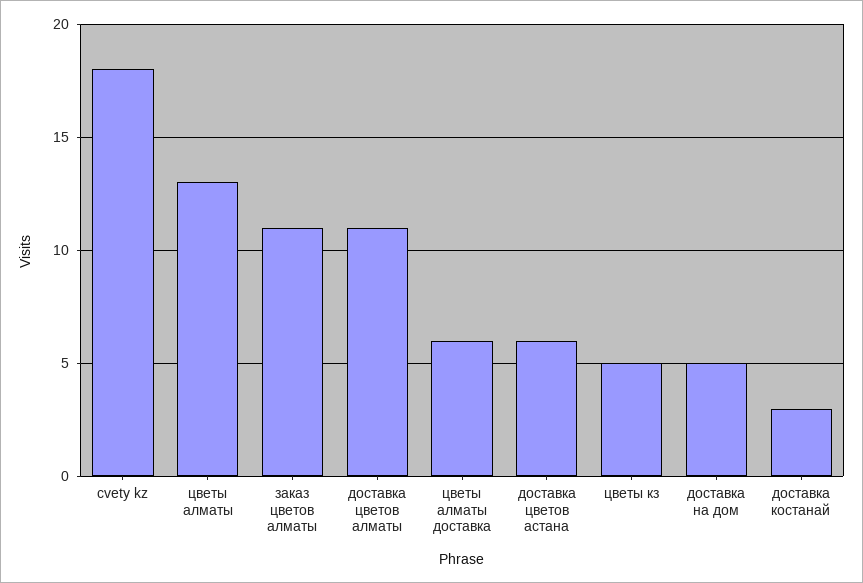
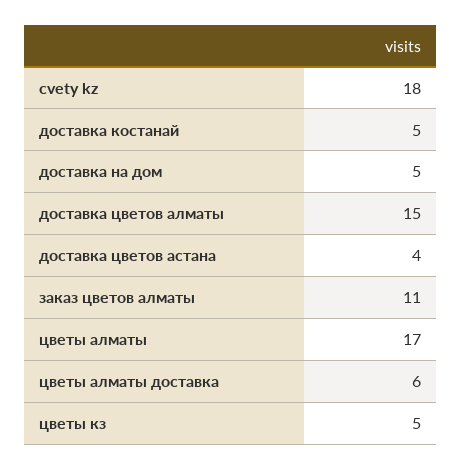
  {
    "cvety kz": 18,
-   "цветы алматы": 13,
+   "цветы алматы": 17,
    "заказ цветов алматы": 11,
-   "доставка цветов алматы": 11,
+   "доставка цветов алматы": 15,
    "цветы алматы доставка": 6,
-   "доставка цветов астана": 6,
+   "доставка цветов астана": 4,
    "цветы кз": 5,
    "доставка на дом": 5,
-   "доставка костанай": 3
+   "доставка костанай": 5
  }

